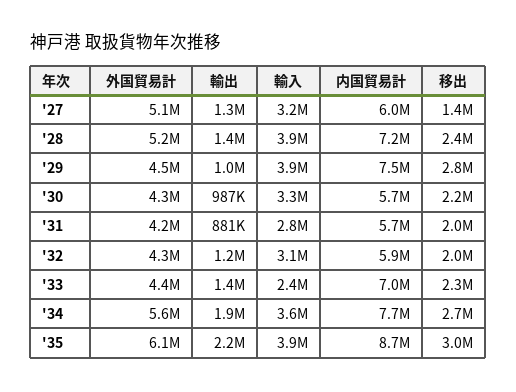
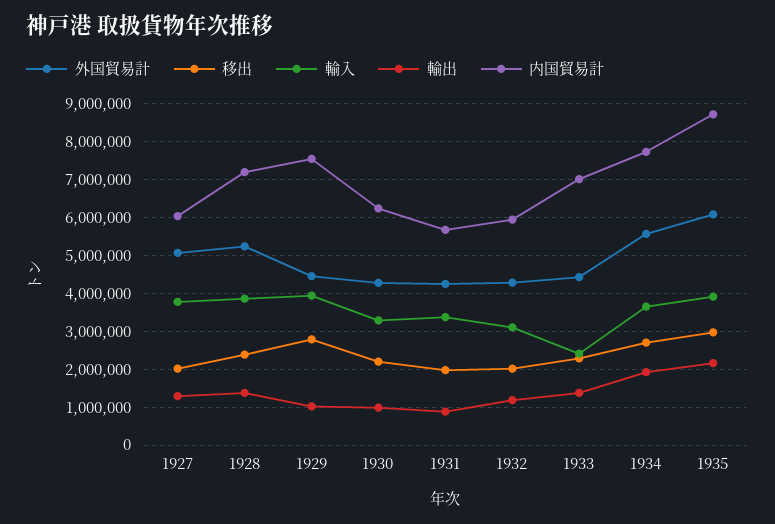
  {
    "外国貿易計": {
      "'27": 5100000,
      "'28": 5200000,
      "'29": 4500000,
      "'30": 4300000,
      "'31": 4200000,
      "'32": 4300000,
      "'33": 4400000,
      "'34": 5600000,
      "'35": 6100000
    },
    "輸出": {
      "'27": 1300000,
      "'28": 1400000,
      "'29": 1000000,
      "'30": 987000,
      "'31": 881000,
      "'32": 1200000,
      "'33": 1400000,
      "'34": 1900000,
      "'35": 2200000
    },
    "輸入": {
-     "'27": 3200000,
+     "'27": 3800000,
      "'28": 3900000,
      "'29": 3900000,
      "'30": 3300000,
-     "'31": 2800000,
+     "'31": 3400000,
      "'32": 3100000,
      "'33": 2400000,
      "'34": 3600000,
      "'35": 3900000
    },
    "内国貿易計": {
      "'27": 6000000,
      "'28": 7200000,
      "'29": 7500000,
-     "'30": 5700000,
+     "'30": 6200000,
      "'31": 5700000,
      "'32": 5900000,
      "'33": 7000000,
      "'34": 7700000,
      "'35": 8700000
    },
    "移出": {
-     "'27": 1400000,
+     "'27": 2000000,
      "'28": 2400000,
      "'29": 2800000,
      "'30": 2200000,
      "'31": 2000000,
      "'32": 2000000,
      "'33": 2300000,
      "'34": 2700000,
      "'35": 3000000
    }
  }

